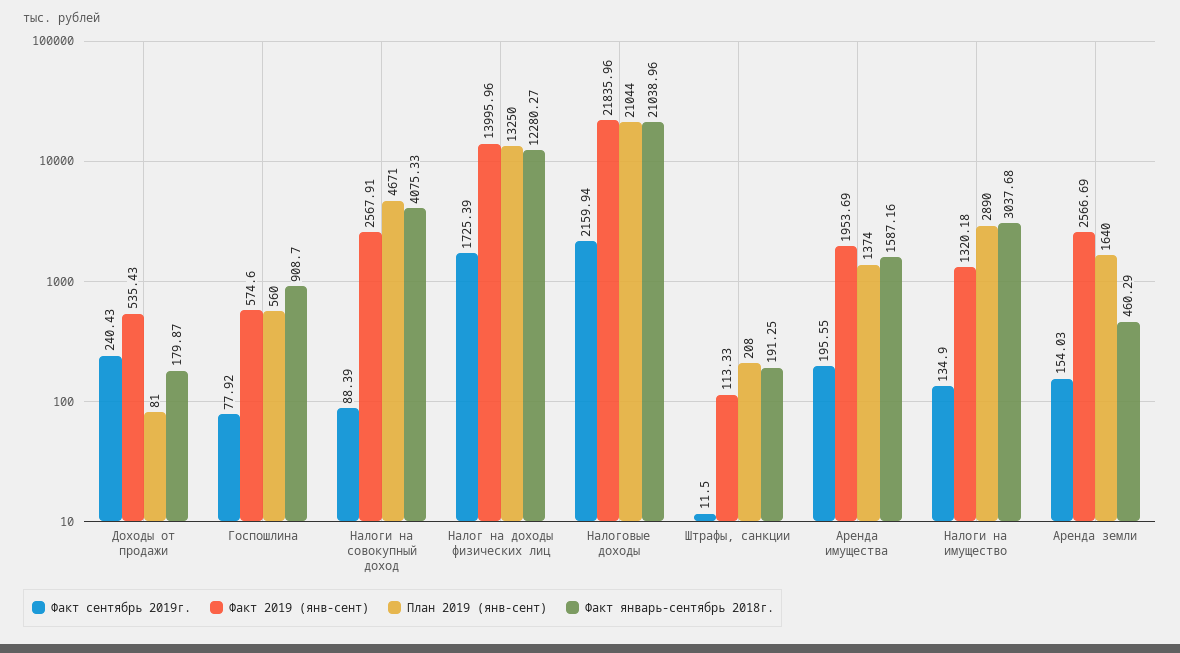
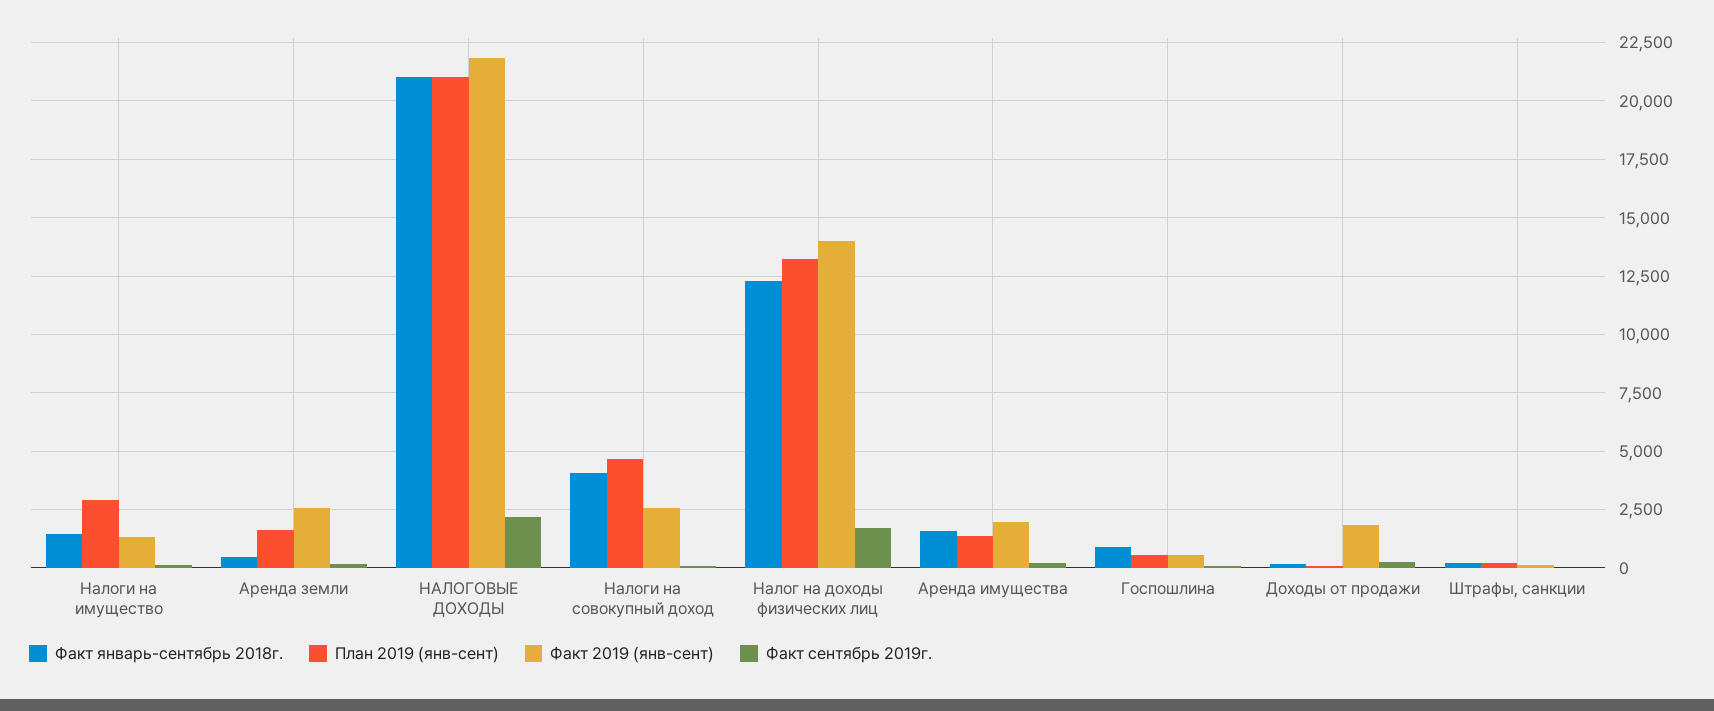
  {
    "Факт сентябрь 2019г.": {
      "Доходы от продажи": 240.43,
      "Госпошлина": 77.92,
      "Налоги на совокупный доход": 88.39,
      "Налог на доходы физических лиц": 1725.39,
      "Налоговые доходы": 2159.94,
      "Штрафы, санкции": 11.5,
      "Аренда имущества": 195.55,
      "Налоги на имущество": 134.9,
      "Аренда земли": 154.03
    },
    "Факт 2019 (янв-сент)": {
-     "Доходы от продажи": 535.43,
+     "Доходы от продажи": 2000,
      "Госпошлина": 574.6,
      "Налоги на совокупный доход": 2567.91,
      "Налог на доходы физических лиц": 13995.96,
      "Налоговые доходы": 21835.96,
      "Штрафы, санкции": 113.33,
      "Аренда имущества": 1953.69,
      "Налоги на имущество": 1320.18,
      "Аренда земли": 2566.69
    },
    "План 2019 (янв-сент)": {
      "Доходы от продажи": 81,
      "Госпошлина": 560,
      "Налоги на совокупный доход": 4671,
      "Налог на доходы физических лиц": 13250,
      "Налоговые доходы": 21044,
      "Штрафы, санкции": 208,
      "Аренда имущества": 1374,
      "Налоги на имущество": 2890,
      "Аренда земли": 1640
    },
    "Факт январь-сентябрь 2018г.": {
      "Доходы от продажи": 179.87,
      "Госпошлина": 908.7,
      "Налоги на совокупный доход": 4075.33,
      "Налог на доходы физических лиц": 12280.27,
      "Налоговые доходы": 21038.96,
      "Штрафы, санкции": 191.25,
      "Аренда имущества": 1587.16,
-     "Налоги на имущество": 3037.68,
+     "Налоги на имущество": 1500,
      "Аренда земли": 460.29
    }
  }

